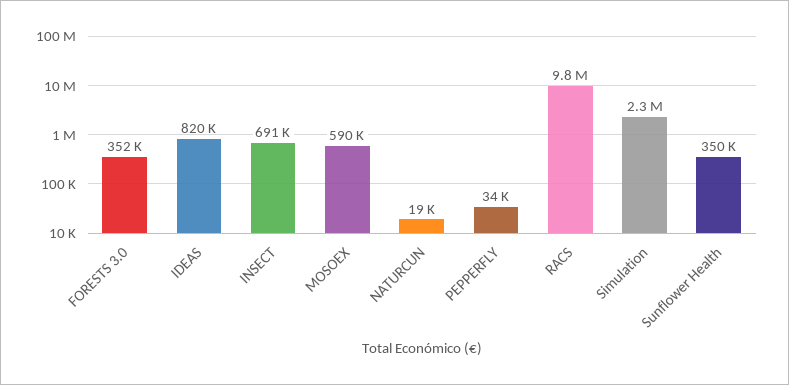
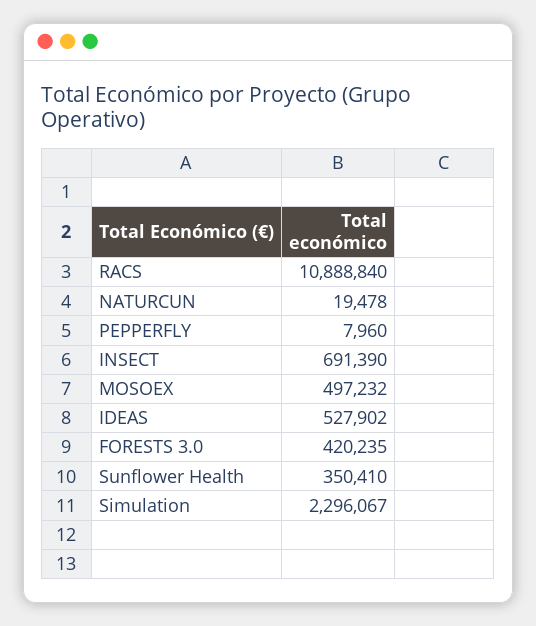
  {
-   "FORESTS 3.0": 352000,
+   "FORESTS 3.0": 420235,
-   "IDEAS": 820000,
+   "IDEAS": 527902,
    "INSECT": 691390,
-   "MOSOEX": 590000,
+   "MOSOEX": 497232,
    "NATURCUN": 19478,
-   "PEPPERFLY": 34000,
+   "PEPPERFLY": 7960,
-   "RACS": 9800000,
+   "RACS": 10888840,
    "Simulation": 2296067,
    "Sunflower Health": 350410
  }

